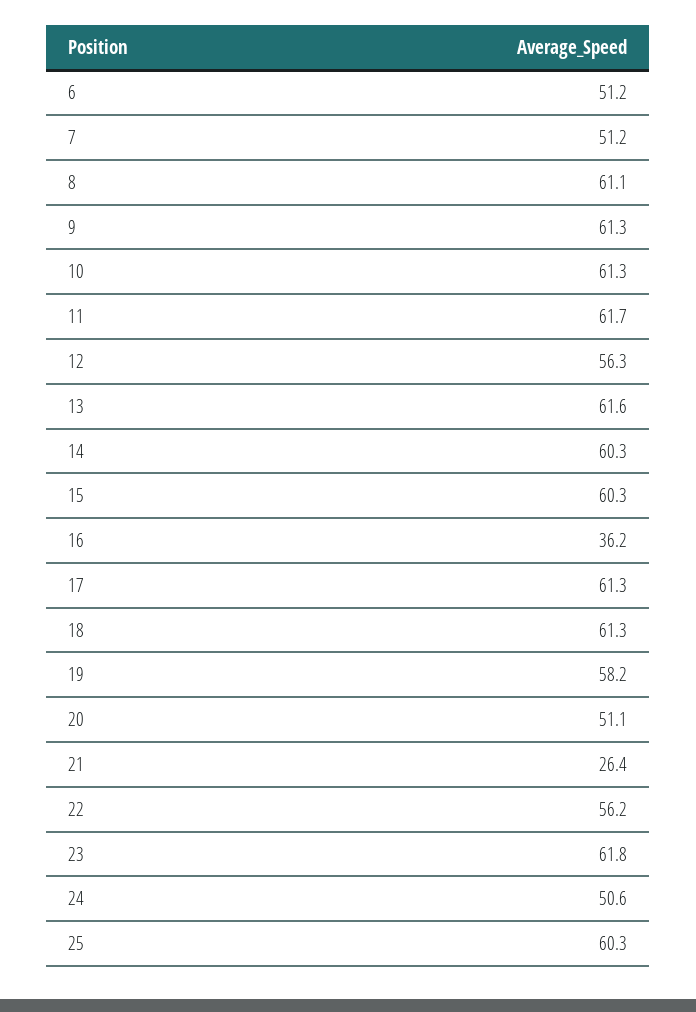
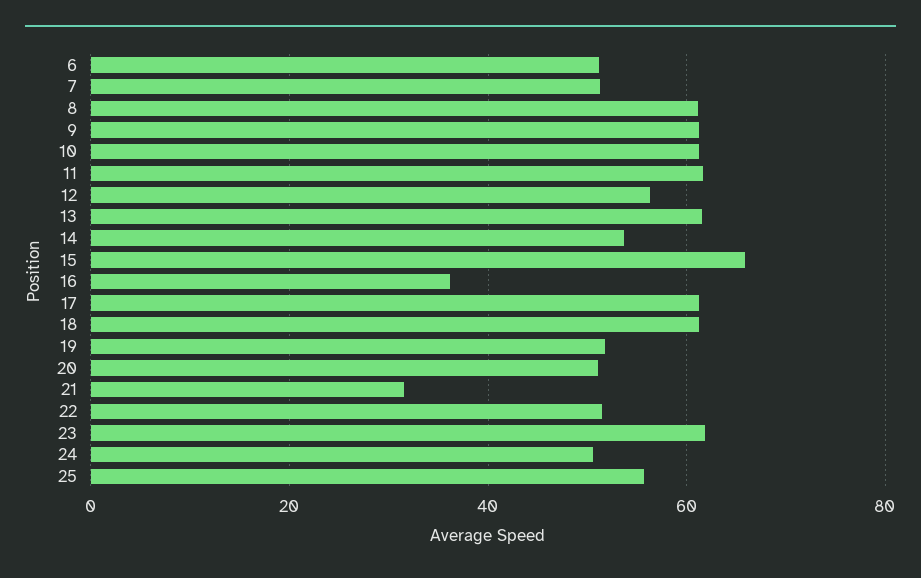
  {
    "6": 51.2,
    "7": 51.2,
    "8": 61.1,
    "9": 61.3,
    "10": 61.3,
    "11": 61.7,
    "12": 56.3,
    "13": 61.6,
-   "14": 60.3,
+   "14": 54,
-   "15": 60.3,
+   "15": 66,
    "16": 36.2,
    "17": 61.3,
    "18": 61.3,
-   "19": 58.2,
+   "19": 52,
    "20": 51.1,
-   "21": 26.4,
+   "21": 32,
-   "22": 56.2,
+   "22": 52,
    "23": 61.8,
    "24": 50.6,
-   "25": 60.3
+   "25": 56
  }

